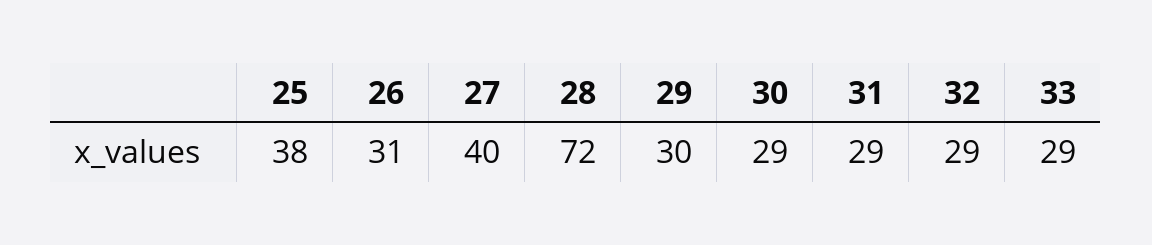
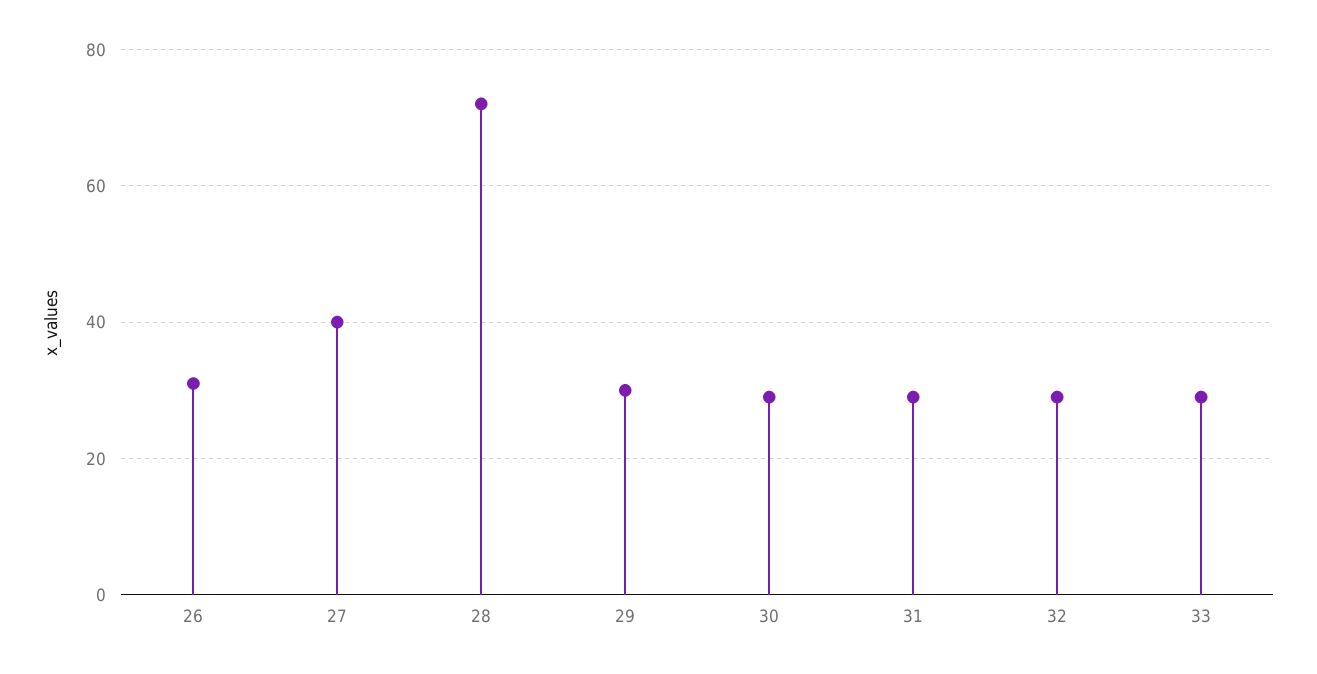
  {
-   "25": 38,
    "26": 31,
    "27": 40,
    "28": 72,
    "29": 30,
    "30": 29,
    "31": 29,
    "32": 29,
    "33": 29
  }

